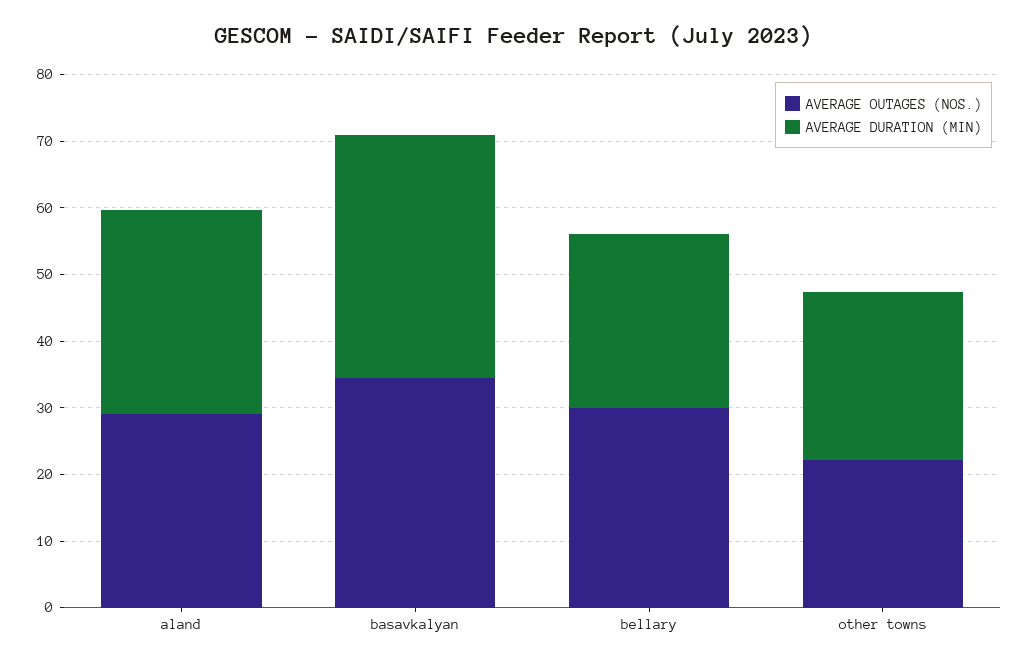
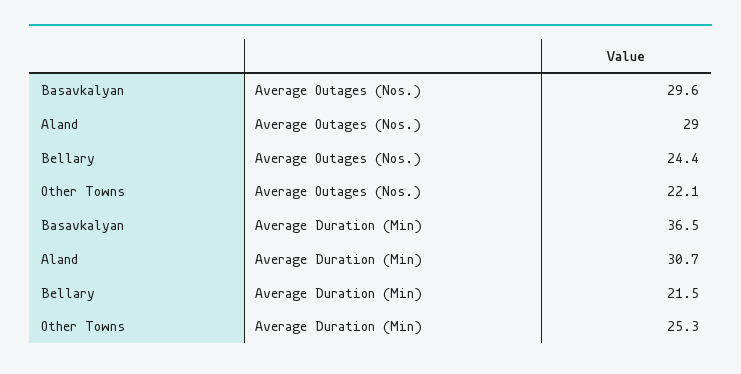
  {
    "AVERAGE OUTAGES (NOS.)": {
      "aland": 29,
-     "basavkalyan": 34,
+     "basavkalyan": 29.6,
-     "bellary": 30,
+     "bellary": 24.4,
      "other towns": 22.1
    },
    "AVERAGE DURATION (MIN)": {
      "aland": 30.7,
      "basavkalyan": 36.5,
-     "bellary": 26,
+     "bellary": 21.5,
      "other towns": 25.3
    }
  }

